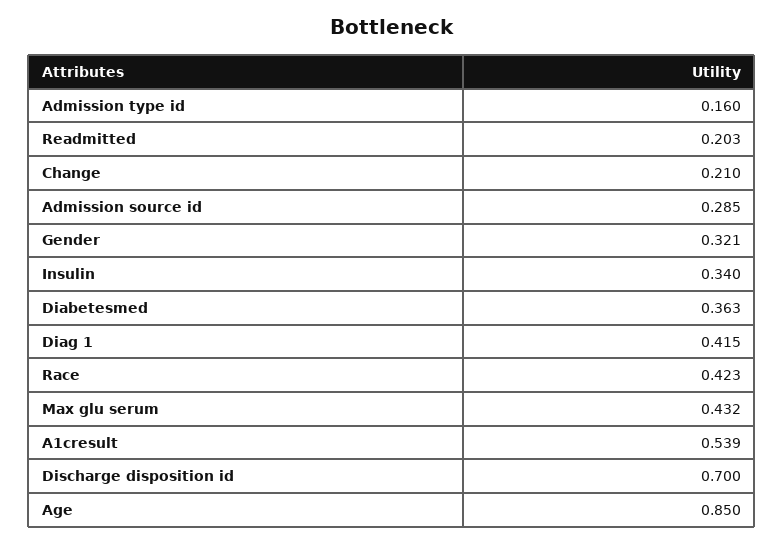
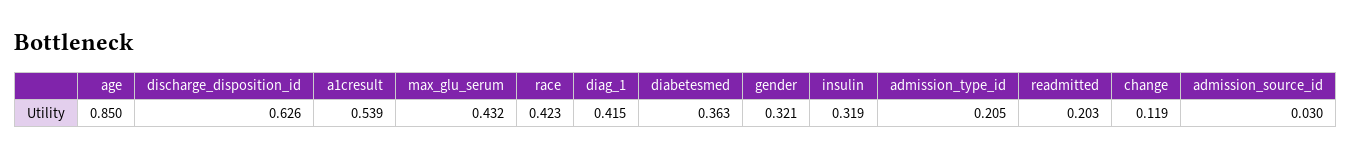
  {
-   "Admission type id": 0.16,
+   "Admission type id": 0.205,
    "Readmitted": 0.203,
-   "Change": 0.21,
+   "Change": 0.119,
-   "Admission source id": 0.285,
+   "Admission source id": 0.03,
    "Gender": 0.321,
-   "Insulin": 0.34,
+   "Insulin": 0.319,
    "Diabetesmed": 0.363,
    "Diag 1": 0.415,
    "Race": 0.423,
    "Max glu serum": 0.432,
    "A1cresult": 0.539,
-   "Discharge disposition id": 0.7,
+   "Discharge disposition id": 0.626,
    "Age": 0.85
  }

